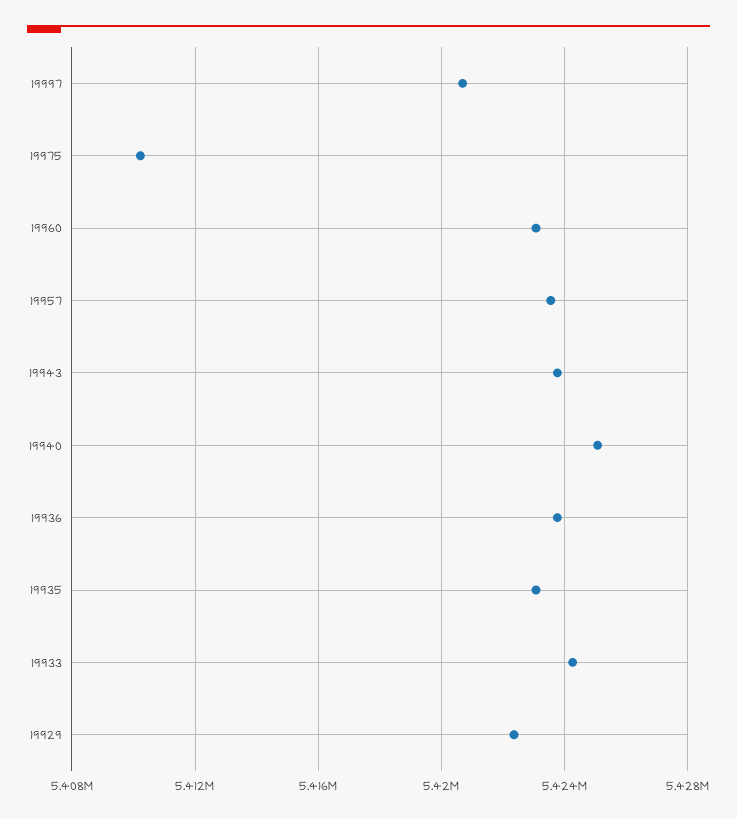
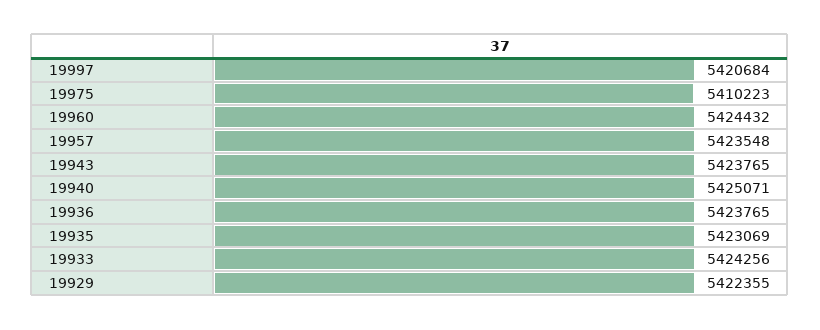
  {
    "19997": 5420684,
    "19975": 5410223,
-   "19960": 5423000,
+   "19960": 5424432,
    "19957": 5423548,
    "19943": 5423765,
    "19940": 5425071,
    "19936": 5423765,
    "19935": 5423069,
    "19933": 5424256,
    "19929": 5422355
  }

